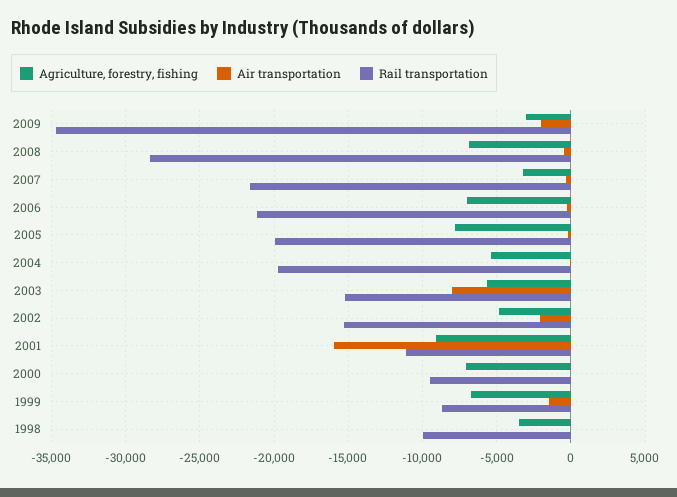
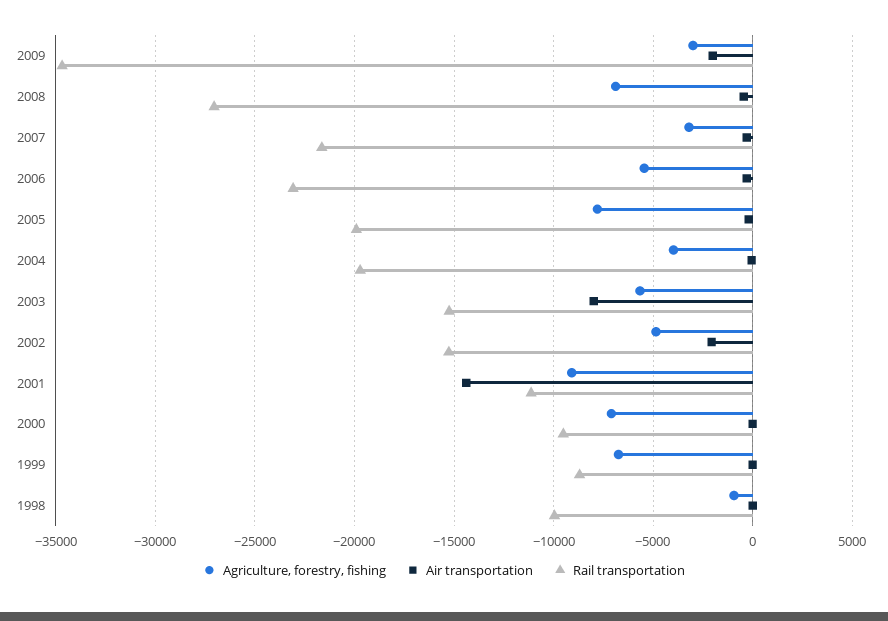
  {
    "Agriculture, forestry, fishing": {
      "2009": -3000,
      "2008": -7000,
      "2007": -3000,
-     "2006": -7000,
+     "2006": -5500,
      "2005": -8000,
-     "2004": -5500,
+     "2004": -4000,
      "2003": -5500,
      "2002": -5000,
      "2001": -9000,
      "2000": -7000,
      "1999": -6500,
-     "1998": -3500
+     "1998": -1000
    },
    "Air transportation": {
      "2009": -2000,
      "2008": -500,
      "2007": -500,
      "2006": -500,
      "2005": 0,
      "2004": 0,
      "2003": -8000,
      "2002": -2000,
-     "2001": -16000,
+     "2001": -14500,
      "2000": 0,
-     "1999": -1500,
+     "1999": 0,
      "1998": 0
    },
    "Rail transportation": {
      "2009": -34500,
-     "2008": -28500,
+     "2008": -27000,
      "2007": -21500,
-     "2006": -21000,
+     "2006": -23000,
      "2005": -20000,
      "2004": -19500,
      "2003": -15000,
      "2002": -15500,
      "2001": -11000,
      "2000": -9500,
      "1999": -8500,
      "1998": -10000
    }
  }

